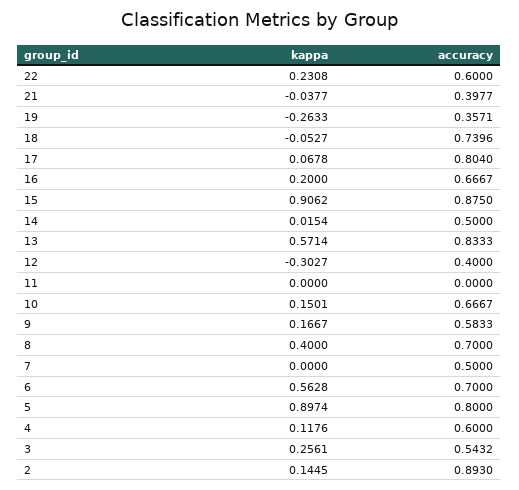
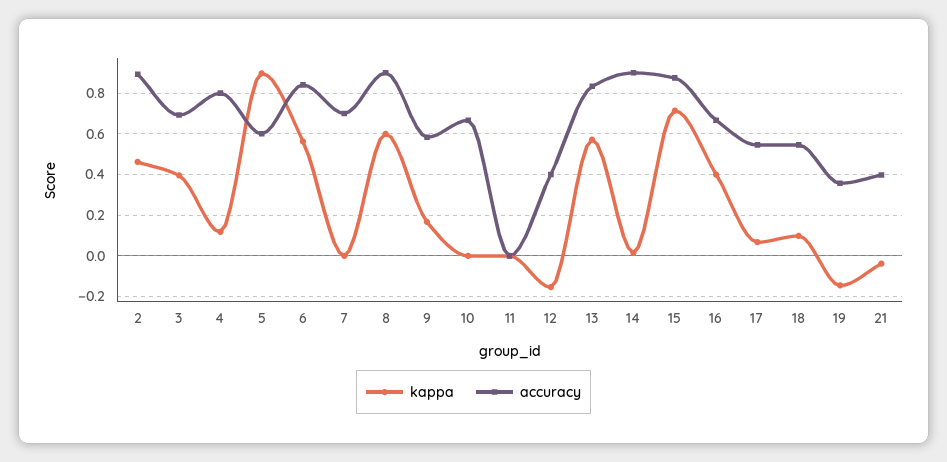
  {
    "kappa": {
-     "22": 0.2308,
      "21": -0.0377,
-     "19": -0.2633,
+     "19": -0.15,
-     "18": -0.0527,
+     "18": 0.1,
      "17": 0.0678,
-     "16": 0.2,
+     "16": 0.4,
-     "15": 0.9062,
+     "15": 0.7,
      "14": 0.0154,
      "13": 0.5714,
-     "12": -0.3027,
+     "12": -0.15,
      "11": 0,
-     "10": 0.1501,
+     "10": 0,
      "9": 0.1667,
-     "8": 0.4,
+     "8": 0.6,
      "7": 0,
      "6": 0.5628,
      "5": 0.8974,
      "4": 0.1176,
-     "3": 0.2561,
+     "3": 0.4,
-     "2": 0.1445
+     "2": 0.45
    },
    "accuracy": {
-     "22": 0.6,
      "21": 0.3977,
      "19": 0.3571,
-     "18": 0.7396,
+     "18": 0.55,
-     "17": 0.804,
+     "17": 0.55,
      "16": 0.6667,
      "15": 0.875,
-     "14": 0.5,
+     "14": 0.9,
      "13": 0.8333,
      "12": 0.4,
      "11": 0,
      "10": 0.6667,
      "9": 0.5833,
-     "8": 0.7,
+     "8": 0.9,
-     "7": 0.5,
+     "7": 0.7,
-     "6": 0.7,
+     "6": 0.85,
-     "5": 0.8,
+     "5": 0.6,
-     "4": 0.6,
+     "4": 0.8,
-     "3": 0.5432,
+     "3": 0.7,
      "2": 0.893
    }
  }

